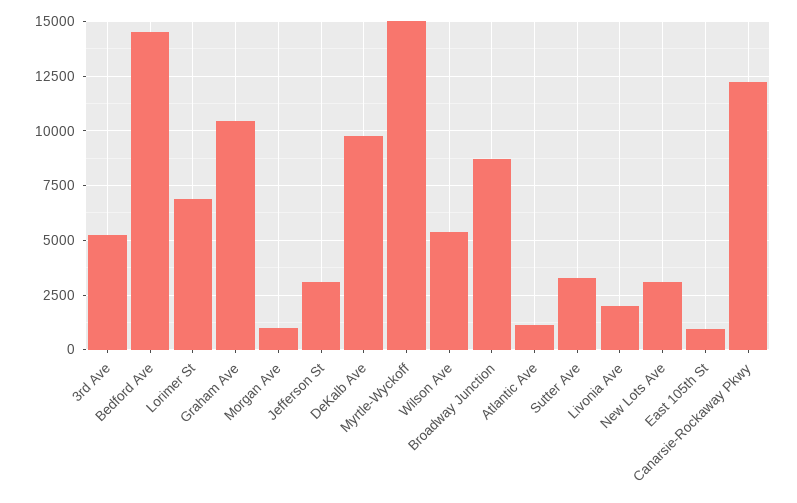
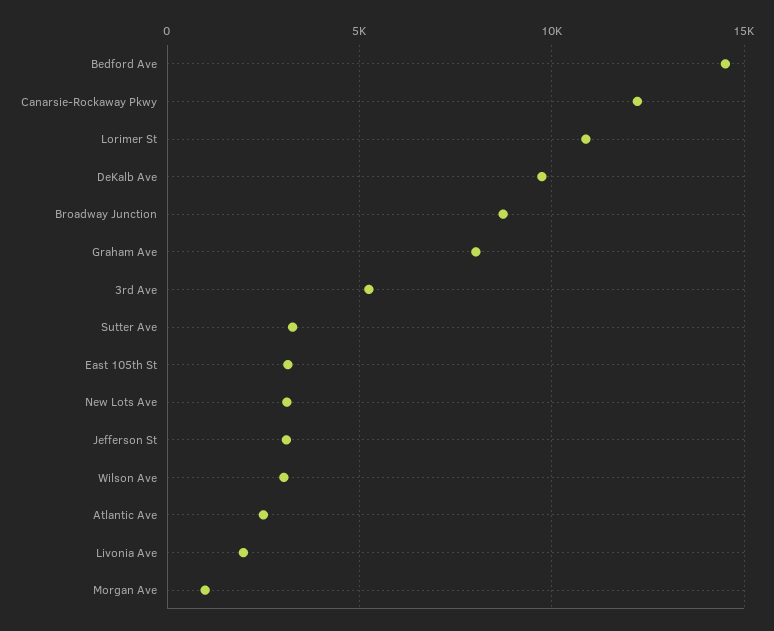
  {
    "3rd Ave": 5000,
    "Bedford Ave": 14500,
-   "Lorimer St": 7000,
+   "Lorimer St": 11000,
-   "Graham Ave": 10500,
+   "Graham Ave": 8000,
    "Morgan Ave": 1000,
    "Jefferson St": 3000,
    "DeKalb Ave": 9500,
-   "Myrtle-Wyckoff": 15000,
-   "Wilson Ave": 5500,
+   "Wilson Ave": 3000,
    "Broadway Junction": 8500,
-   "Atlantic Ave": 1000,
+   "Atlantic Ave": 2500,
    "Sutter Ave": 3500,
    "Livonia Ave": 2000,
    "New Lots Ave": 3000,
-   "East 105th St": 1000,
+   "East 105th St": 3000,
    "Canarsie-Rockaway Pkwy": 12000
  }

